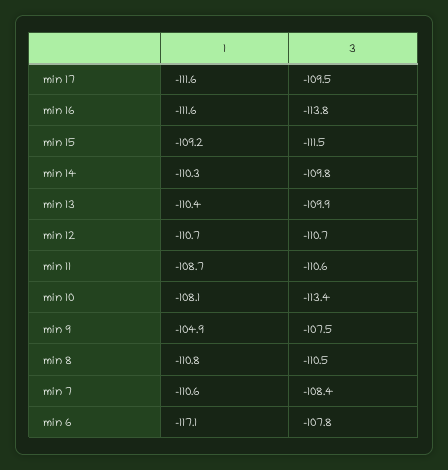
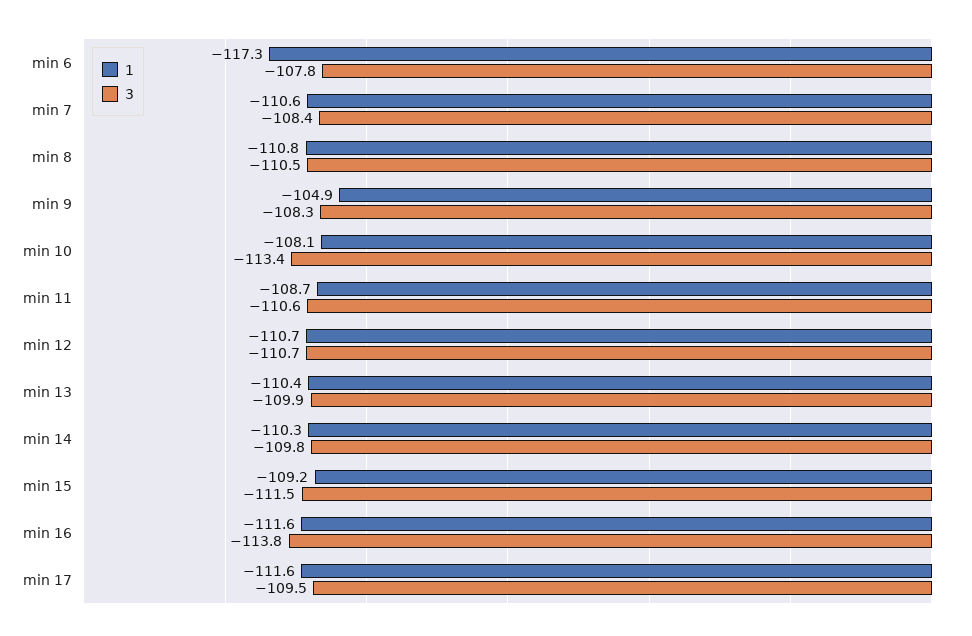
  {
    "1": {
      "min 17": -111.6,
      "min 16": -111.6,
      "min 15": -109.2,
      "min 14": -110.3,
      "min 13": -110.4,
      "min 12": -110.7,
      "min 11": -108.7,
      "min 10": -108.1,
      "min 9": -104.9,
      "min 8": -110.8,
      "min 7": -110.6,
-     "min 6": -117.1
+     "min 6": -117.3
    },
    "3": {
      "min 17": -109.5,
      "min 16": -113.8,
      "min 15": -111.5,
      "min 14": -109.8,
      "min 13": -109.9,
      "min 12": -110.7,
      "min 11": -110.6,
      "min 10": -113.4,
-     "min 9": -107.5,
+     "min 9": -108.3,
      "min 8": -110.5,
      "min 7": -108.4,
      "min 6": -107.8
    }
  }

